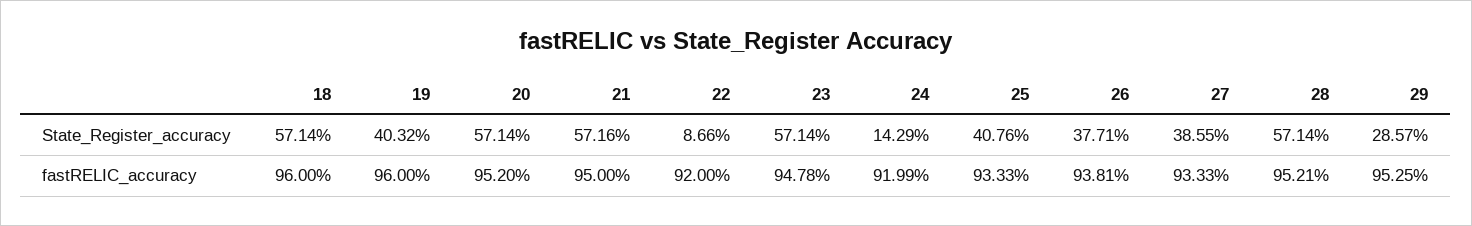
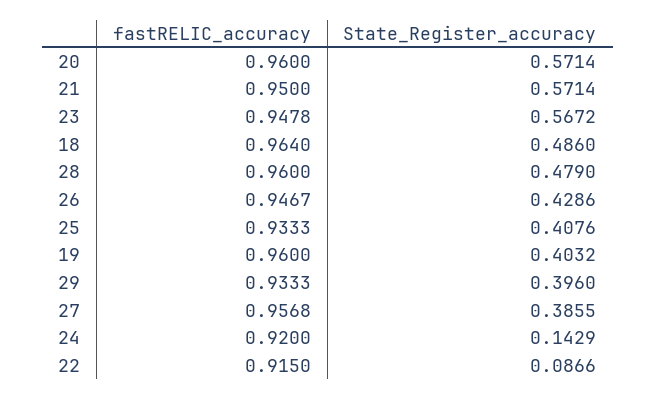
  {
    "18": {
-     "State_Register_accuracy": 0.5714,
+     "State_Register_accuracy": 0.486,
-     "fastRELIC_accuracy": 0.96
+     "fastRELIC_accuracy": 0.964
    },
    "19": {
      "State_Register_accuracy": 0.4032,
      "fastRELIC_accuracy": 0.96
    },
    "20": {
      "State_Register_accuracy": 0.5714,
-     "fastRELIC_accuracy": 0.952
+     "fastRELIC_accuracy": 0.96
    },
    "21": {
-     "State_Register_accuracy": 0.5716,
+     "State_Register_accuracy": 0.5714,
      "fastRELIC_accuracy": 0.95
    },
    "22": {
      "State_Register_accuracy": 0.0866,
-     "fastRELIC_accuracy": 0.92
+     "fastRELIC_accuracy": 0.915
    },
    "23": {
-     "State_Register_accuracy": 0.5714,
+     "State_Register_accuracy": 0.5672,
      "fastRELIC_accuracy": 0.9478
    },
    "24": {
      "State_Register_accuracy": 0.1429,
-     "fastRELIC_accuracy": 0.9199
+     "fastRELIC_accuracy": 0.92
    },
    "25": {
      "State_Register_accuracy": 0.4076,
      "fastRELIC_accuracy": 0.9333
    },
    "26": {
-     "State_Register_accuracy": 0.3771,
+     "State_Register_accuracy": 0.4286,
-     "fastRELIC_accuracy": 0.9381
+     "fastRELIC_accuracy": 0.9467
    },
    "27": {
      "State_Register_accuracy": 0.3855,
-     "fastRELIC_accuracy": 0.9333
+     "fastRELIC_accuracy": 0.9568
    },
    "28": {
-     "State_Register_accuracy": 0.5714,
+     "State_Register_accuracy": 0.479,
-     "fastRELIC_accuracy": 0.9521
+     "fastRELIC_accuracy": 0.96
    },
    "29": {
-     "State_Register_accuracy": 0.2857,
+     "State_Register_accuracy": 0.396,
-     "fastRELIC_accuracy": 0.9525
+     "fastRELIC_accuracy": 0.9333
    }
  }

